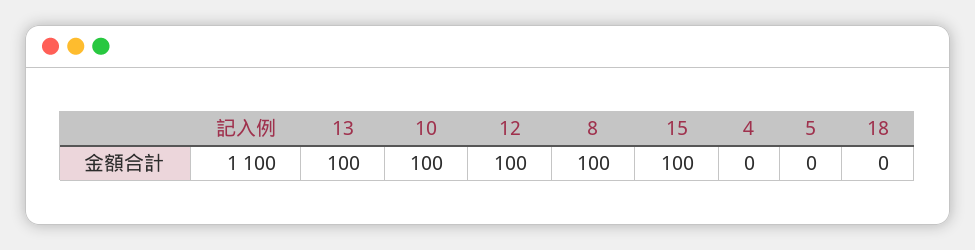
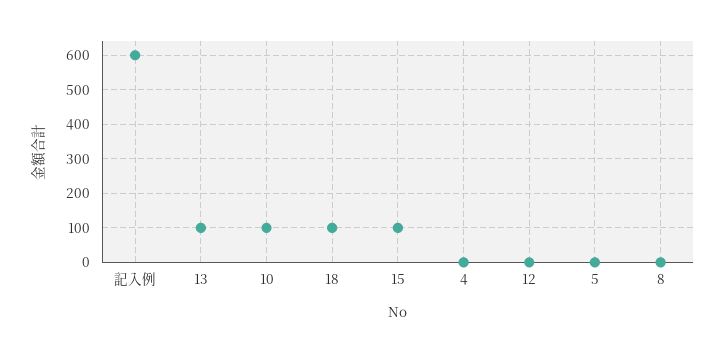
  {
-   "記入例": 1100,
+   "記入例": 600,
    "13": 100,
    "10": 100,
-   "12": 100,
+   "12": 0,
-   "8": 100,
+   "8": 0,
    "15": 100,
    "4": 0,
    "5": 0,
-   "18": 0
+   "18": 100
  }

